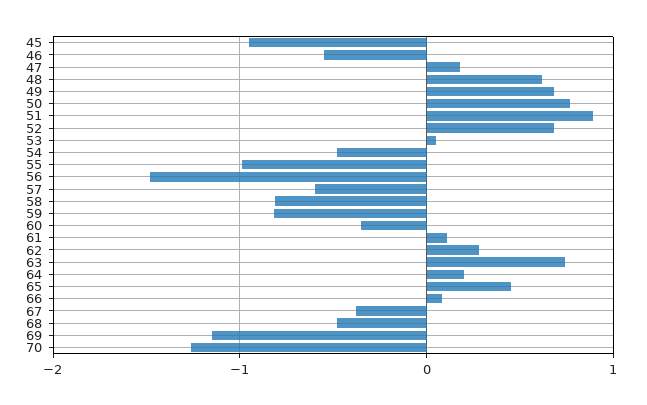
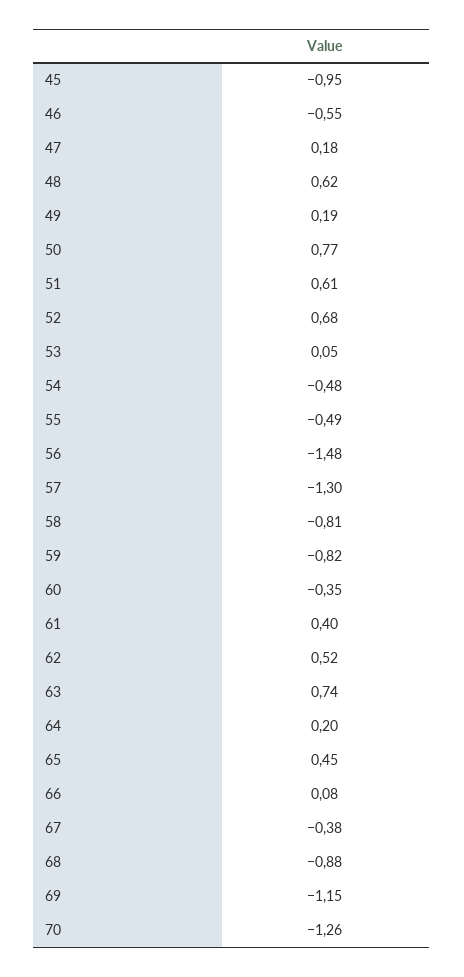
  {
    "45": -0.95,
    "46": -0.55,
    "47": 0.18,
    "48": 0.62,
-   "49": 0.7,
+   "49": 0.19,
    "50": 0.77,
-   "51": 0.9,
+   "51": 0.61,
    "52": 0.68,
    "53": 0.05,
    "54": -0.48,
-   "55": -1,
+   "55": -0.49,
    "56": -1.48,
-   "57": -0.6,
+   "57": -1.3,
    "58": -0.81,
    "59": -0.82,
    "60": -0.35,
-   "61": 0.1,
+   "61": 0.4,
-   "62": 0.3,
+   "62": 0.52,
    "63": 0.74,
    "64": 0.2,
    "65": 0.45,
    "66": 0.08,
    "67": -0.38,
-   "68": -0.5,
+   "68": -0.88,
    "69": -1.15,
    "70": -1.26
  }

